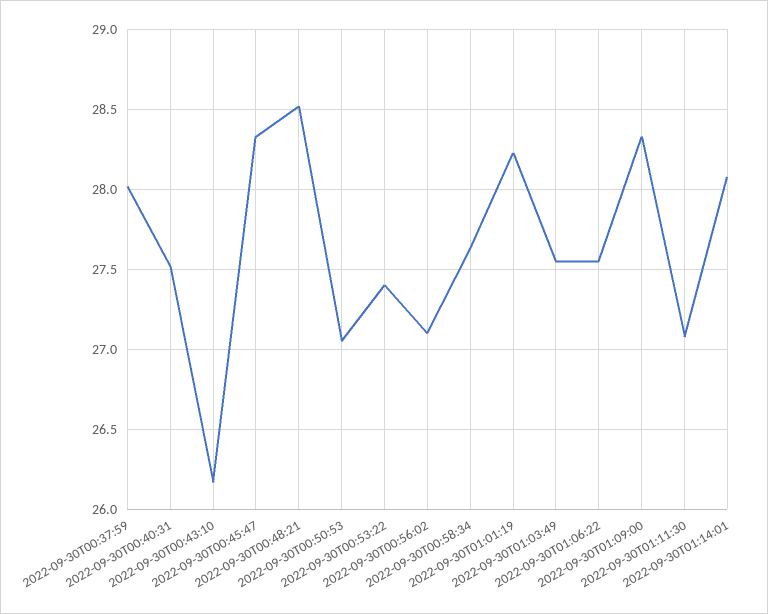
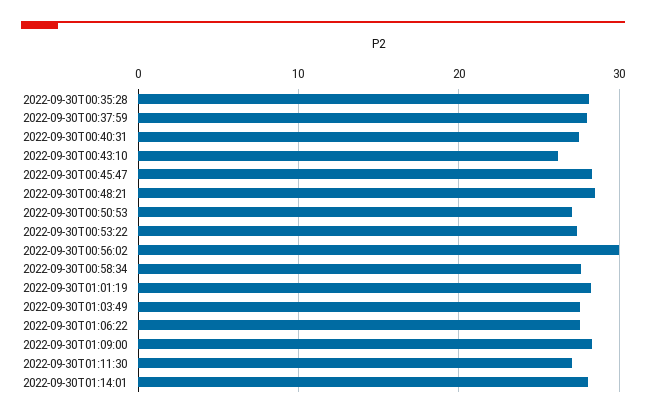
  {
    "2022-09-30T00:37:59": 28,
    "2022-09-30T00:40:31": 27.5,
    "2022-09-30T00:43:10": 26.15,
    "2022-09-30T00:45:47": 28.35,
    "2022-09-30T00:48:21": 28.5,
    "2022-09-30T00:50:53": 27.05,
    "2022-09-30T00:53:22": 27.4,
-   "2022-09-30T00:56:02": 27.1,
+   "2022-09-30T00:56:02": 30,
    "2022-09-30T00:58:34": 27.65,
    "2022-09-30T01:01:19": 28.25,
    "2022-09-30T01:03:49": 27.55,
    "2022-09-30T01:06:22": 27.55,
    "2022-09-30T01:09:00": 28.35,
    "2022-09-30T01:11:30": 27.1,
-   "2022-09-30T01:14:01": 28.1
+   "2022-09-30T01:14:01": 28.1,
+   "2022-09-30T00:35:28": 28
  }

